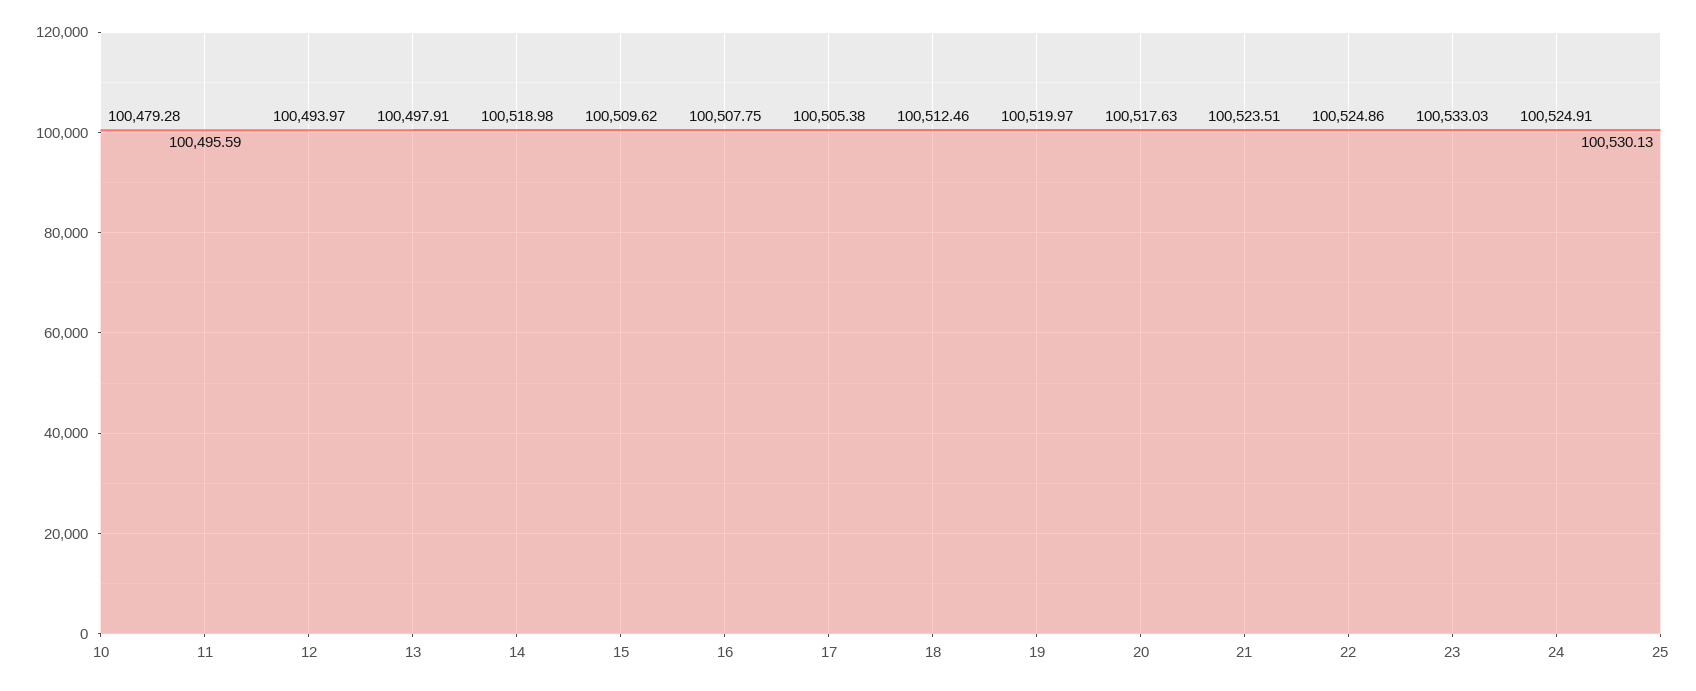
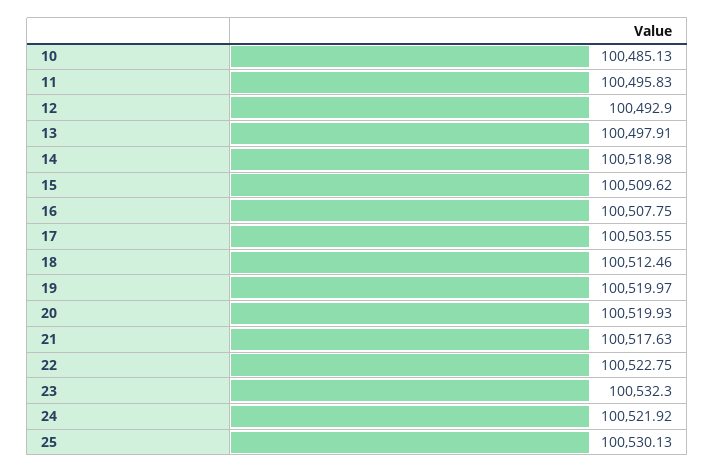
  {
-   "10": 100479.28,
+   "10": 100485.13,
-   "11": 100495.59,
+   "11": 100495.83,
-   "12": 100493.97,
+   "12": 100492.9,
    "13": 100497.91,
    "14": 100518.98,
    "15": 100509.62,
    "16": 100507.75,
-   "17": 100505.38,
+   "17": 100503.55,
    "18": 100512.46,
    "19": 100519.97,
-   "20": 100517.63,
+   "20": 100519.93,
-   "21": 100523.51,
+   "21": 100517.63,
-   "22": 100524.86,
+   "22": 100522.75,
-   "23": 100533.03,
+   "23": 100532.3,
-   "24": 100524.91,
+   "24": 100521.92,
    "25": 100530.13
  }

